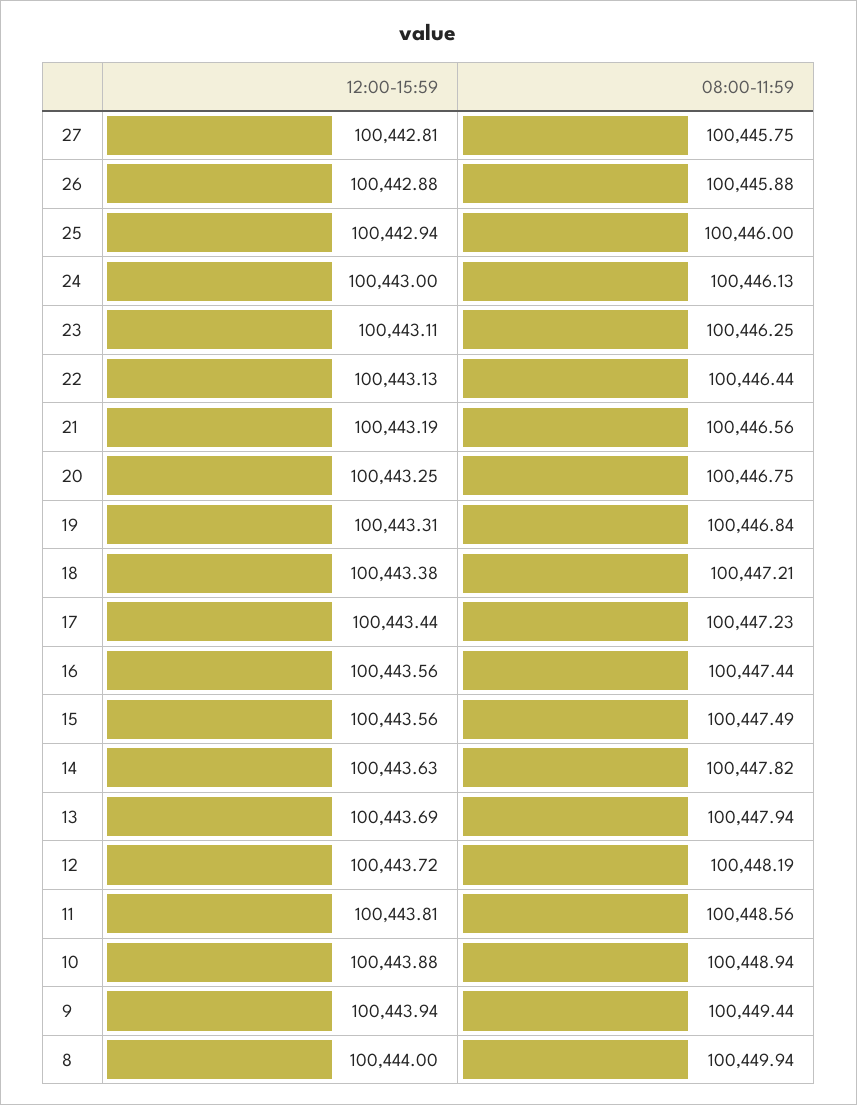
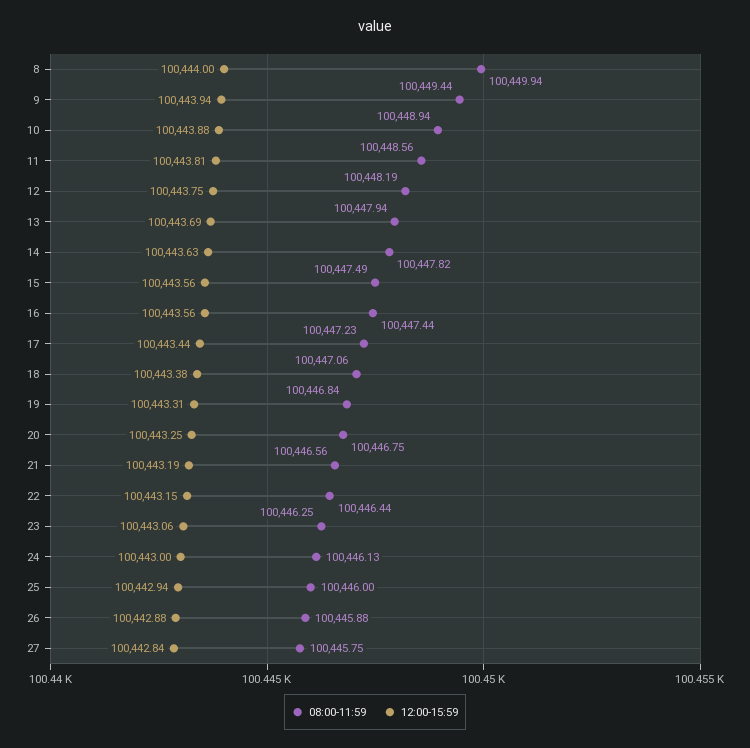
  {
    "12:00-15:59": {
-     "27": 100442.81,
+     "27": 100442.84,
      "26": 100442.88,
      "25": 100442.94,
      "24": 100443,
-     "23": 100443.11,
+     "23": 100443.06,
-     "22": 100443.13,
+     "22": 100443.15,
      "21": 100443.19,
      "20": 100443.25,
      "19": 100443.31,
      "18": 100443.38,
      "17": 100443.44,
      "16": 100443.56,
      "15": 100443.56,
      "14": 100443.63,
      "13": 100443.69,
-     "12": 100443.72,
+     "12": 100443.75,
      "11": 100443.81,
      "10": 100443.88,
      "9": 100443.94,
      "8": 100444
    },
    "08:00-11:59": {
      "27": 100445.75,
      "26": 100445.88,
      "25": 100446,
      "24": 100446.13,
      "23": 100446.25,
      "22": 100446.44,
      "21": 100446.56,
      "20": 100446.75,
      "19": 100446.84,
-     "18": 100447.21,
+     "18": 100447.06,
      "17": 100447.23,
      "16": 100447.44,
      "15": 100447.49,
      "14": 100447.82,
      "13": 100447.94,
      "12": 100448.19,
      "11": 100448.56,
      "10": 100448.94,
      "9": 100449.44,
      "8": 100449.94
    }
  }

